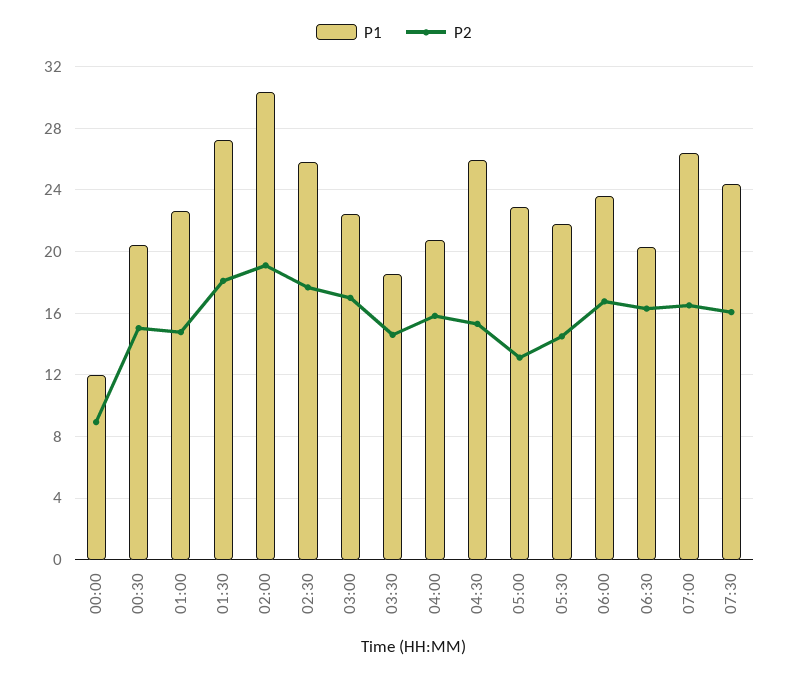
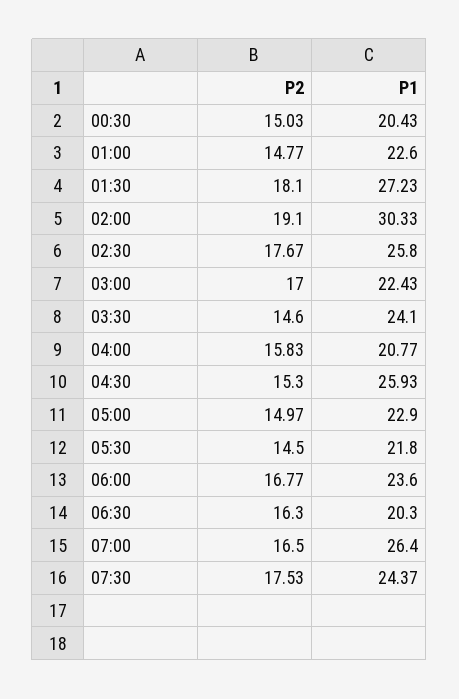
  {
    "P1": {
-     "00:00": 12,
      "00:30": 20.43,
      "01:00": 22.6,
      "01:30": 27.23,
      "02:00": 30.33,
      "02:30": 25.8,
      "03:00": 22.43,
-     "03:30": 18.5,
+     "03:30": 24.1,
      "04:00": 20.77,
      "04:30": 25.93,
      "05:00": 22.9,
      "05:30": 21.8,
      "06:00": 23.6,
      "06:30": 20.3,
      "07:00": 26.4,
      "07:30": 24.37
    },
    "P2": {
-     "00:00": 9,
      "00:30": 15.03,
      "01:00": 14.77,
      "01:30": 18.1,
      "02:00": 19.1,
      "02:30": 17.67,
      "03:00": 17,
      "03:30": 14.6,
      "04:00": 15.83,
      "04:30": 15.3,
-     "05:00": 13,
+     "05:00": 14.97,
      "05:30": 14.5,
      "06:00": 16.77,
      "06:30": 16.3,
      "07:00": 16.5,
-     "07:30": 16
+     "07:30": 17.53
    }
  }

